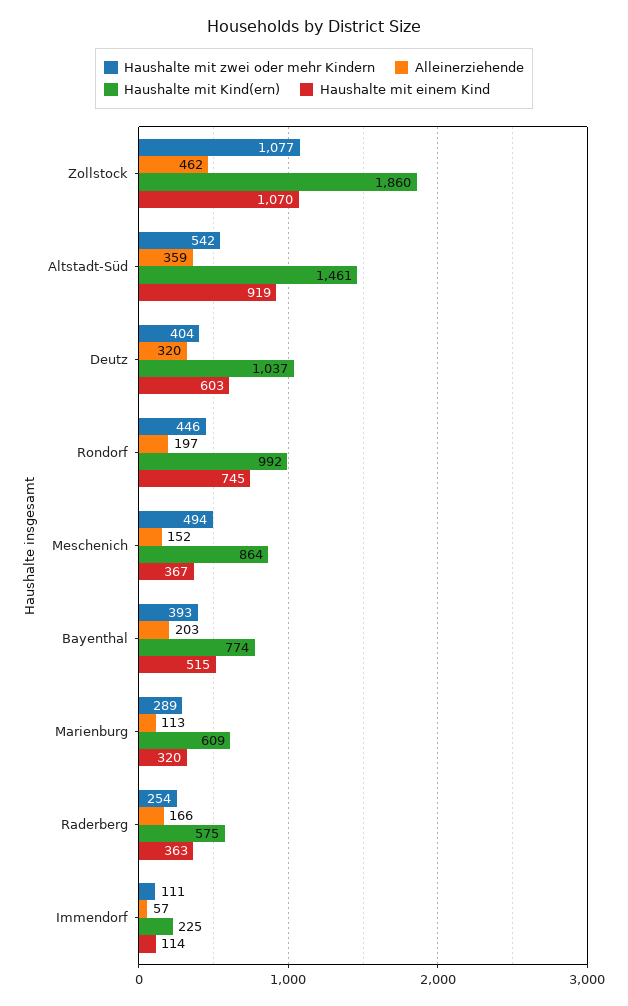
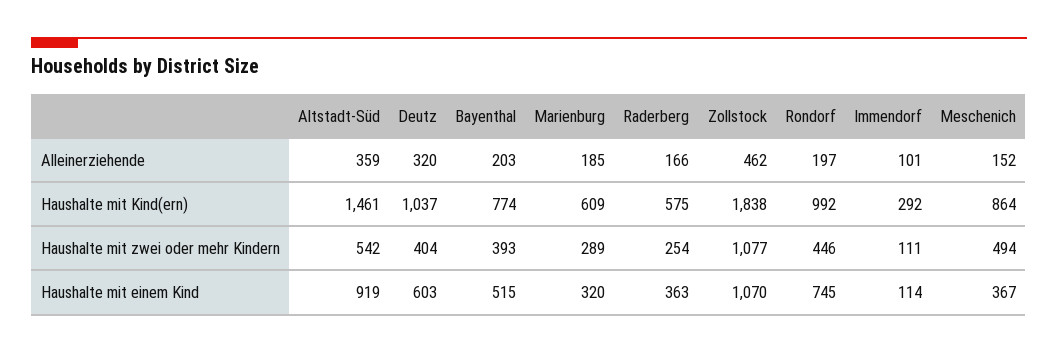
  {
    "Haushalte mit zwei oder mehr Kindern": {
      "Zollstock": 1077,
      "Altstadt-Süd": 542,
      "Deutz": 404,
      "Rondorf": 446,
      "Meschenich": 494,
      "Bayenthal": 393,
      "Marienburg": 289,
      "Raderberg": 254,
      "Immendorf": 111
    },
    "Alleinerziehende": {
      "Zollstock": 462,
      "Altstadt-Süd": 359,
      "Deutz": 320,
      "Rondorf": 197,
      "Meschenich": 152,
      "Bayenthal": 203,
-     "Marienburg": 113,
+     "Marienburg": 185,
      "Raderberg": 166,
-     "Immendorf": 57
+     "Immendorf": 101
    },
    "Haushalte mit Kind(ern)": {
-     "Zollstock": 1860,
+     "Zollstock": 1838,
      "Altstadt-Süd": 1461,
      "Deutz": 1037,
      "Rondorf": 992,
      "Meschenich": 864,
      "Bayenthal": 774,
      "Marienburg": 609,
      "Raderberg": 575,
-     "Immendorf": 225
+     "Immendorf": 292
    },
    "Haushalte mit einem Kind": {
      "Zollstock": 1070,
      "Altstadt-Süd": 919,
      "Deutz": 603,
      "Rondorf": 745,
      "Meschenich": 367,
      "Bayenthal": 515,
      "Marienburg": 320,
      "Raderberg": 363,
      "Immendorf": 114
    }
  }

